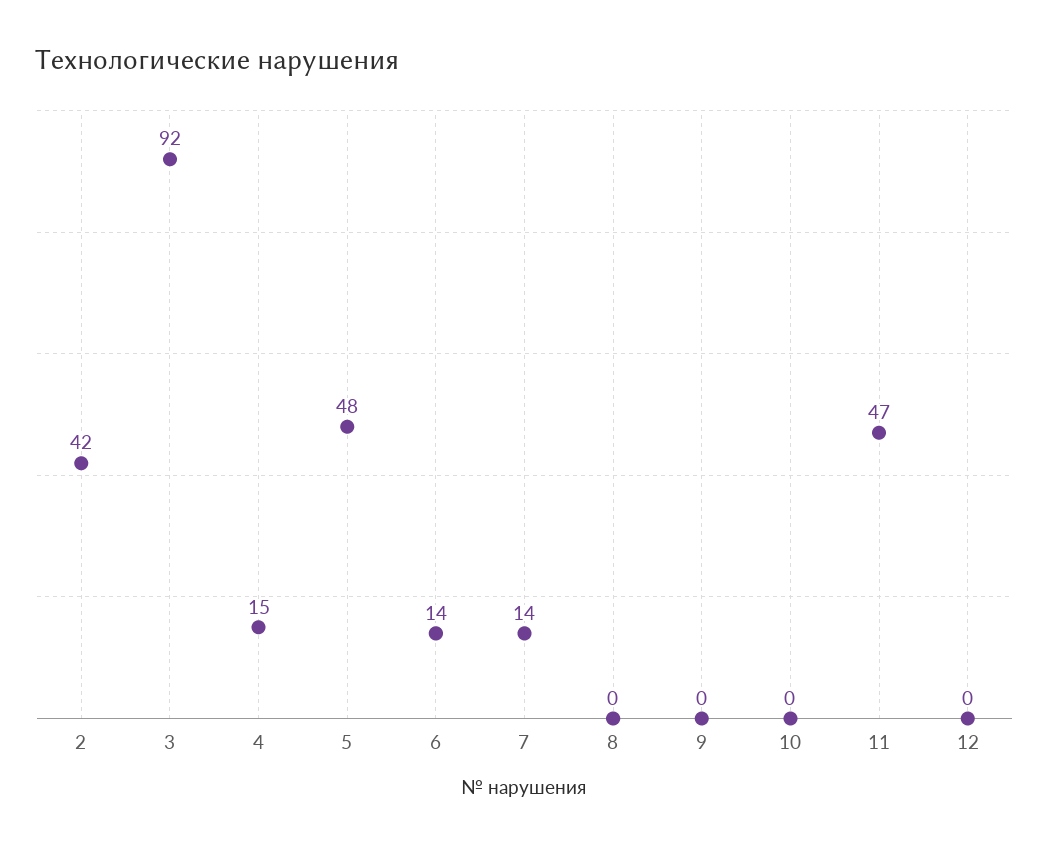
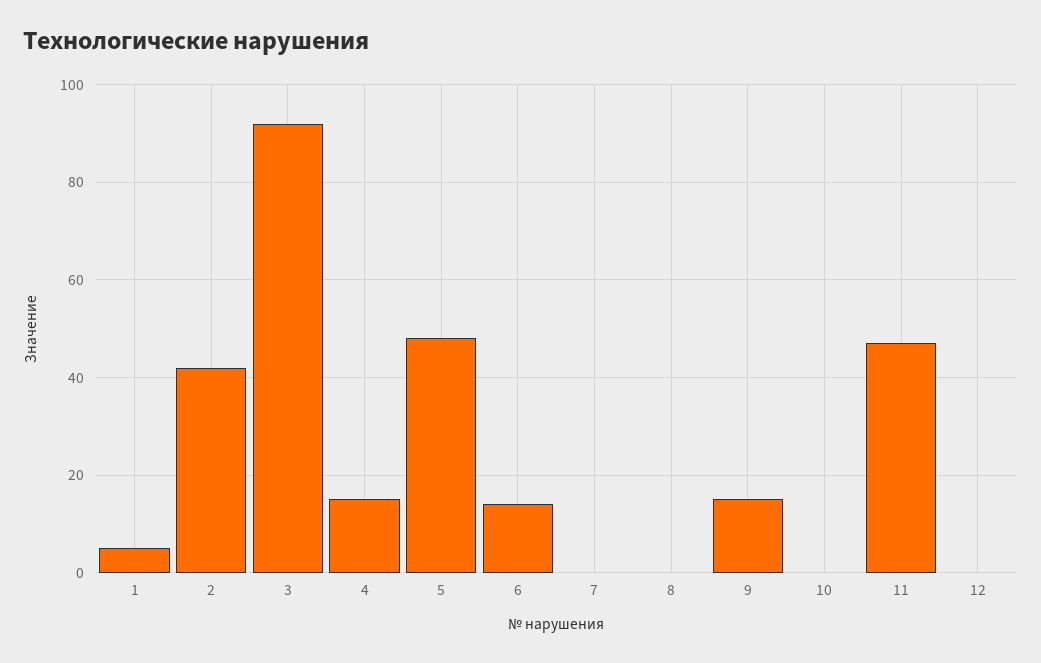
  {
    "2": 42,
    "3": 92,
    "4": 15,
    "5": 48,
    "6": 14,
-   "7": 14,
+   "7": 0,
    "8": 0,
-   "9": 0,
+   "9": 15,
    "10": 0,
    "11": 47,
-   "12": 0
+   "12": 0,
+   "1": 5
  }

